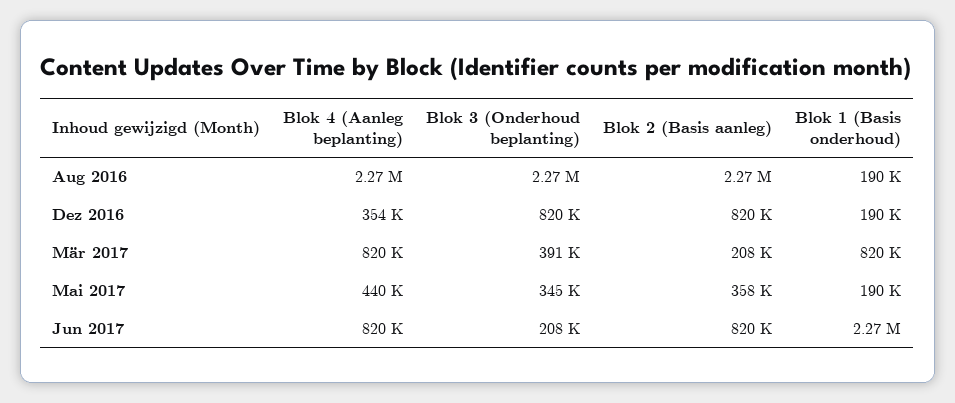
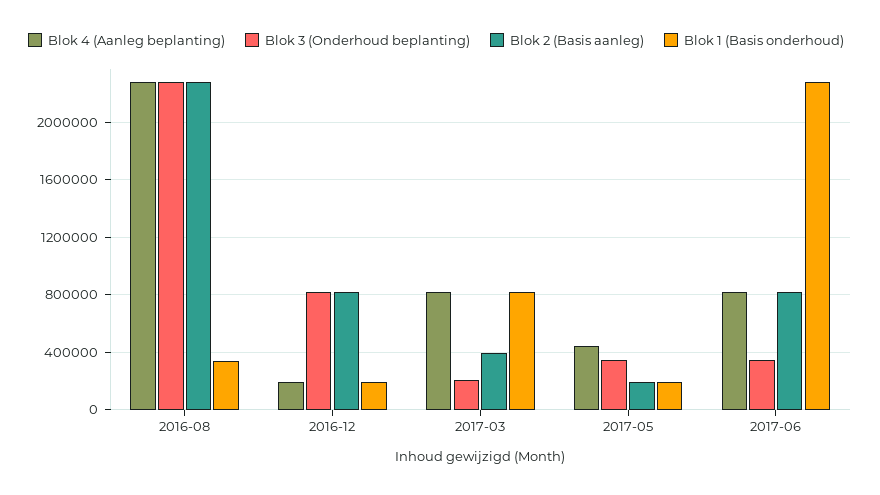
  {
    "Blok 4 (Aanleg beplanting)": {
      "Aug 2016": 2270000,
-     "Dez 2016": 354000,
+     "Dez 2016": 200000,
      "Mär 2017": 820000,
      "Mai 2017": 440000,
      "Jun 2017": 820000
    },
    "Blok 3 (Onderhoud beplanting)": {
      "Aug 2016": 2270000,
      "Dez 2016": 820000,
-     "Mär 2017": 391000,
+     "Mär 2017": 200000,
      "Mai 2017": 345000,
-     "Jun 2017": 208000
+     "Jun 2017": 350000
    },
    "Blok 2 (Basis aanleg)": {
      "Aug 2016": 2270000,
      "Dez 2016": 820000,
-     "Mär 2017": 208000,
+     "Mär 2017": 400000,
-     "Mai 2017": 358000,
+     "Mai 2017": 200000,
      "Jun 2017": 820000
    },
    "Blok 1 (Basis onderhoud)": {
-     "Aug 2016": 190000,
+     "Aug 2016": 350000,
      "Dez 2016": 190000,
      "Mär 2017": 820000,
      "Mai 2017": 190000,
      "Jun 2017": 2270000
    }
  }

